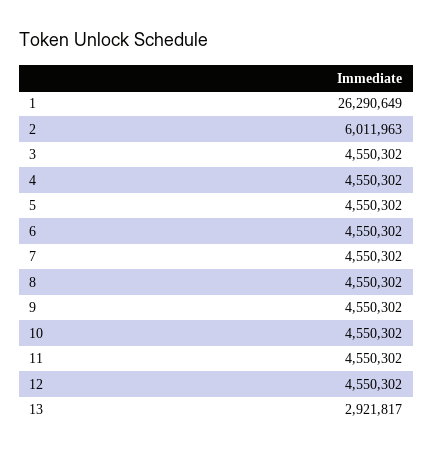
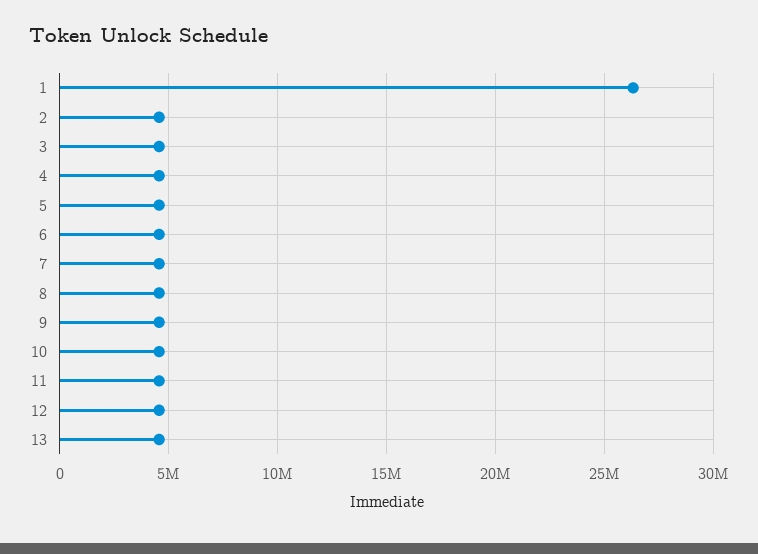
  {
    "1": 26290649,
-   "2": 6011963,
+   "2": 4500000,
    "3": 4550302,
    "4": 4550302,
    "5": 4550302,
    "6": 4550302,
    "7": 4550302,
    "8": 4550302,
    "9": 4550302,
    "10": 4550302,
    "11": 4550302,
    "12": 4550302,
-   "13": 2921817
+   "13": 4500000
  }

